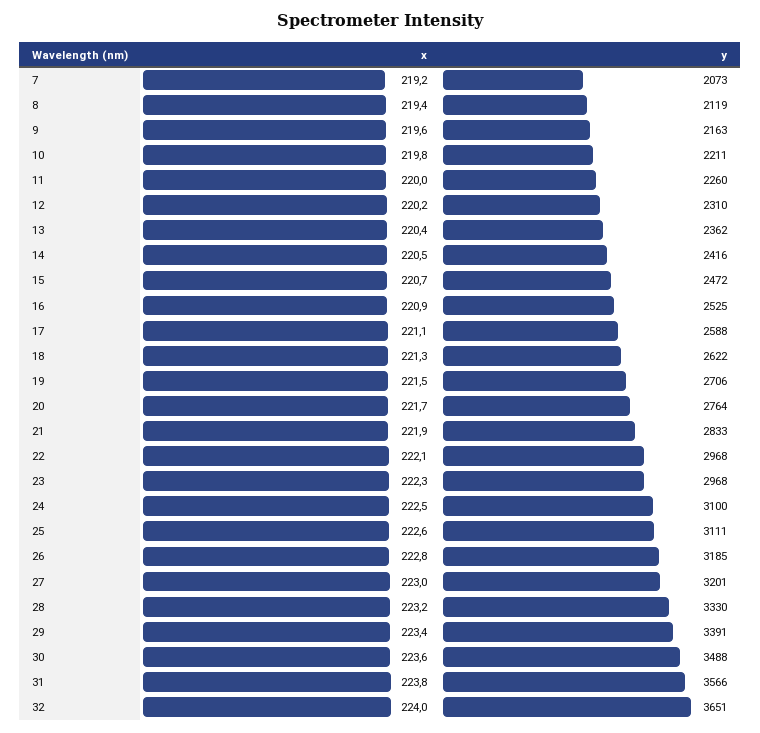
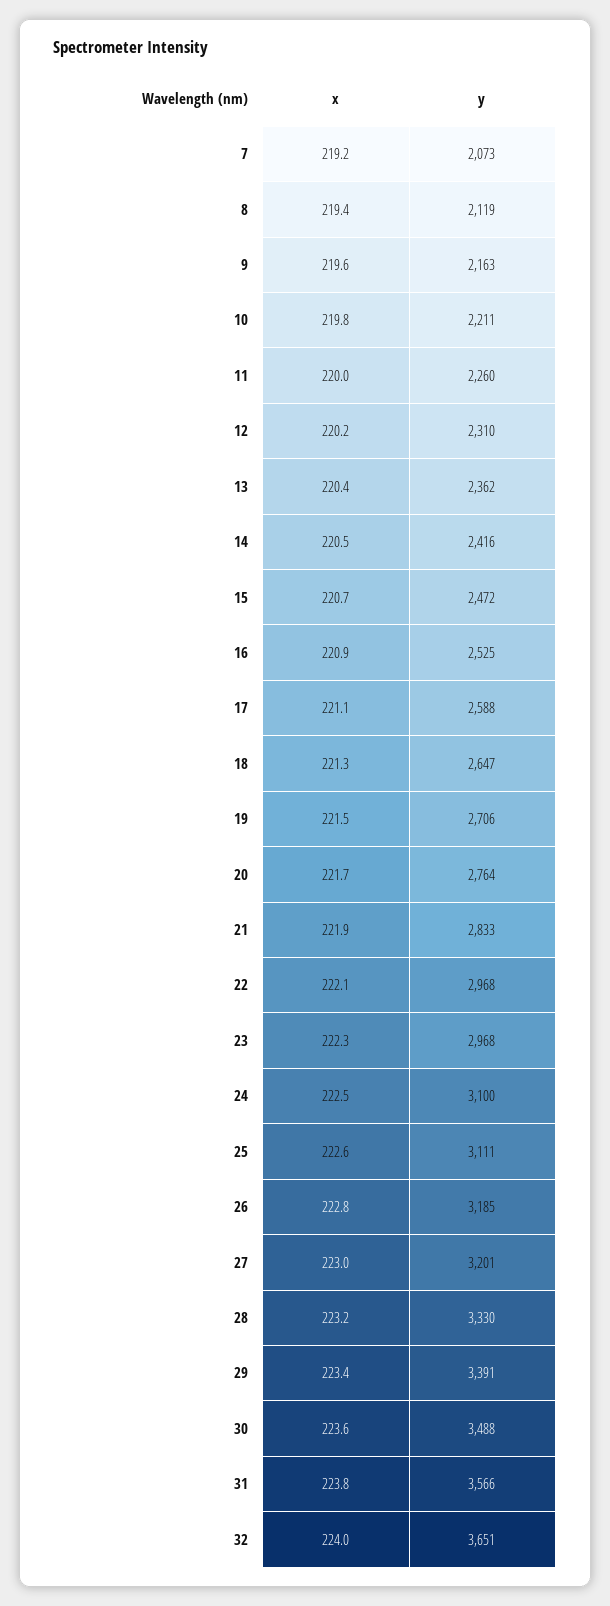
  {
    "x": {
      "7": 219.2,
      "8": 219.4,
      "9": 219.6,
      "10": 219.8,
      "11": 220,
      "12": 220.2,
      "13": 220.4,
      "14": 220.5,
      "15": 220.7,
      "16": 220.9,
      "17": 221.1,
      "18": 221.3,
      "19": 221.5,
      "20": 221.7,
      "21": 221.9,
      "22": 222.1,
      "23": 222.3,
      "24": 222.5,
      "25": 222.6,
      "26": 222.8,
      "27": 223,
      "28": 223.2,
      "29": 223.4,
      "30": 223.6,
      "31": 223.8,
      "32": 224
    },
    "y": {
      "7": 2073,
      "8": 2119,
      "9": 2163,
      "10": 2211,
      "11": 2260,
      "12": 2310,
      "13": 2362,
      "14": 2416,
      "15": 2472,
      "16": 2525,
      "17": 2588,
-     "18": 2622,
+     "18": 2647,
      "19": 2706,
      "20": 2764,
      "21": 2833,
      "22": 2968,
      "23": 2968,
      "24": 3100,
      "25": 3111,
      "26": 3185,
      "27": 3201,
      "28": 3330,
      "29": 3391,
      "30": 3488,
      "31": 3566,
      "32": 3651
    }
  }

